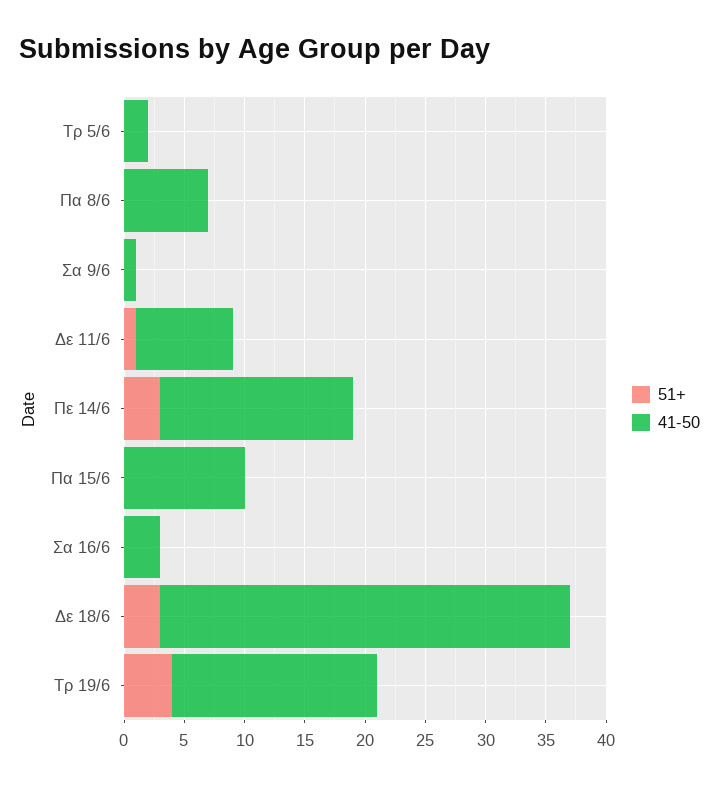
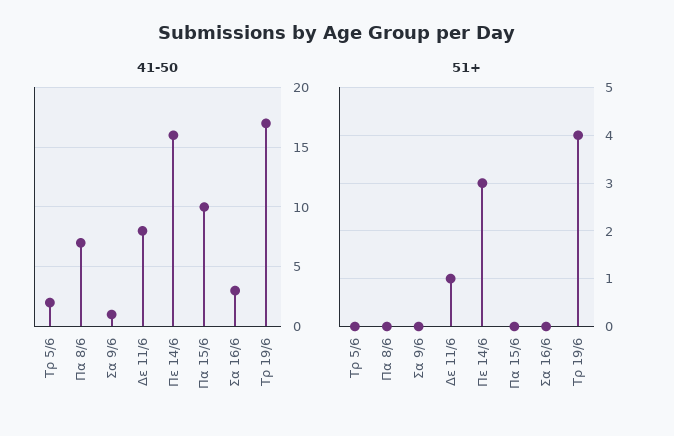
  {
    "51+": {
      "Τρ 5/6": 0,
      "Πα 8/6": 0,
      "Σα 9/6": 0,
      "Δε 11/6": 1,
      "Πε 14/6": 3,
      "Πα 15/6": 0,
      "Σα 16/6": 0,
-     "Δε 18/6": 3,
      "Τρ 19/6": 4
    },
    "41-50": {
      "Τρ 5/6": 2,
      "Πα 8/6": 7,
      "Σα 9/6": 1,
      "Δε 11/6": 8,
      "Πε 14/6": 16,
      "Πα 15/6": 10,
      "Σα 16/6": 3,
-     "Δε 18/6": 34,
      "Τρ 19/6": 17
    }
  }

